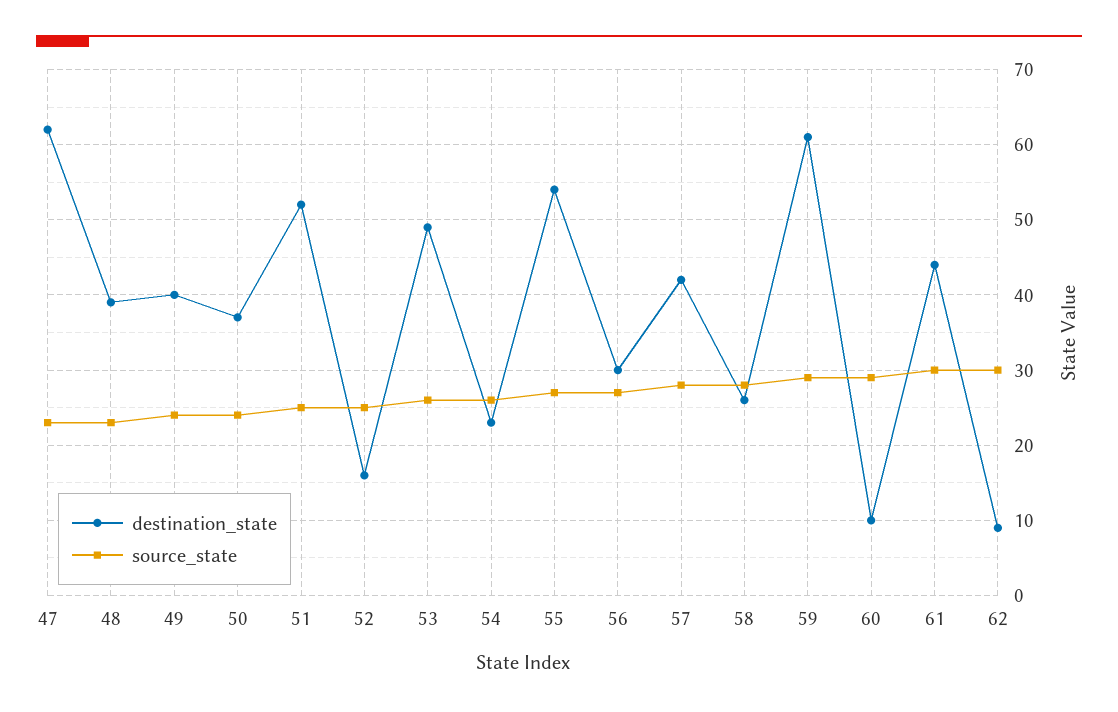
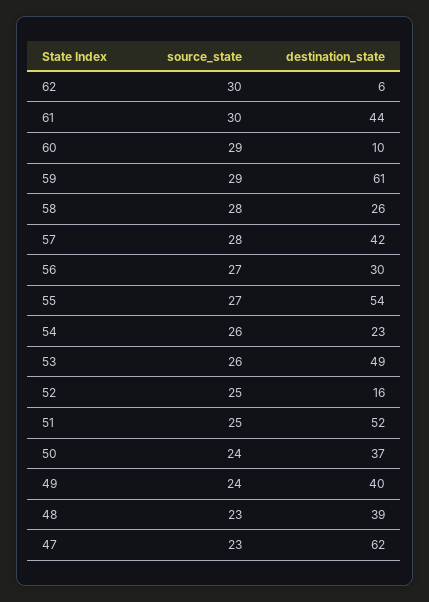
  {
    "destination_state": {
      "47": 62,
      "48": 39,
      "49": 40,
      "50": 37,
      "51": 52,
      "52": 16,
      "53": 49,
      "54": 23,
      "55": 54,
      "56": 30,
      "57": 42,
      "58": 26,
      "59": 61,
      "60": 10,
      "61": 44,
-     "62": 9
+     "62": 6
    },
    "source_state": {
      "47": 23,
      "48": 23,
      "49": 24,
      "50": 24,
      "51": 25,
      "52": 25,
      "53": 26,
      "54": 26,
      "55": 27,
      "56": 27,
      "57": 28,
      "58": 28,
      "59": 29,
      "60": 29,
      "61": 30,
      "62": 30
    }
  }

